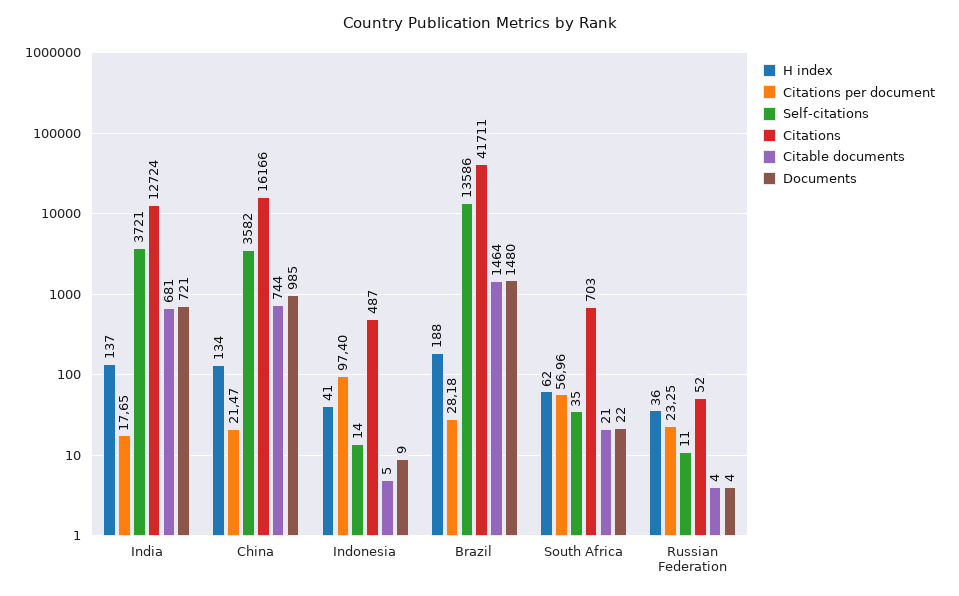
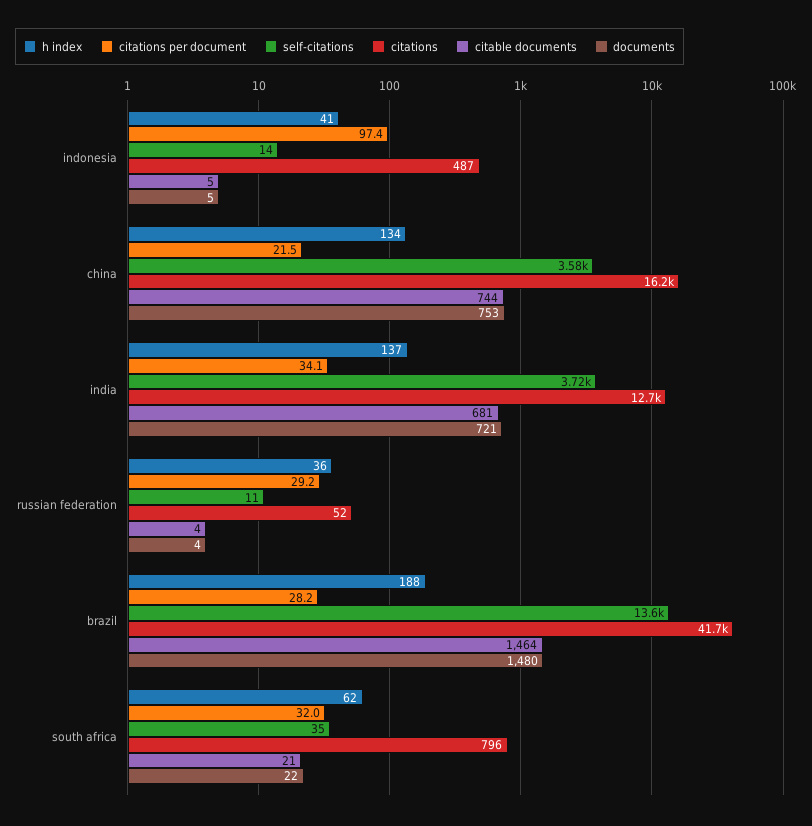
  {
    "H index": {
      "India": 137,
      "China": 134,
      "Indonesia": 41,
      "Brazil": 188,
      "South Africa": 62,
      "Russian Federation": 36
    },
    "Citations per document": {
-     "India": 17.65,
+     "India": 34.1,
      "China": 21.47,
      "Indonesia": 97.4,
      "Brazil": 28.18,
-     "South Africa": 56.96,
+     "South Africa": 32,
-     "Russian Federation": 23.25
+     "Russian Federation": 29.2
    },
    "Self-citations": {
      "India": 3721,
      "China": 3582,
      "Indonesia": 14,
      "Brazil": 13586,
      "South Africa": 35,
      "Russian Federation": 11
    },
    "Citations": {
      "India": 12724,
      "China": 16166,
      "Indonesia": 487,
      "Brazil": 41711,
-     "South Africa": 703,
+     "South Africa": 796,
      "Russian Federation": 52
    },
    "Citable documents": {
      "India": 681,
      "China": 744,
      "Indonesia": 5,
      "Brazil": 1464,
      "South Africa": 21,
      "Russian Federation": 4
    },
    "Documents": {
      "India": 721,
-     "China": 985,
+     "China": 753,
-     "Indonesia": 9,
+     "Indonesia": 5,
      "Brazil": 1480,
      "South Africa": 22,
      "Russian Federation": 4
    }
  }

